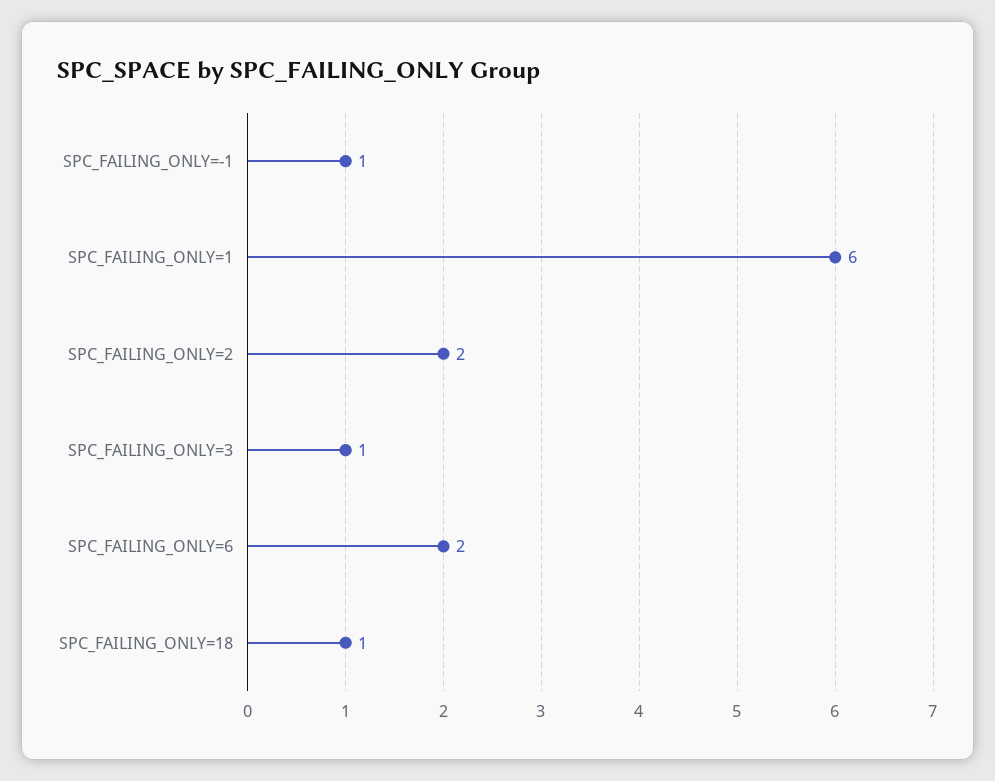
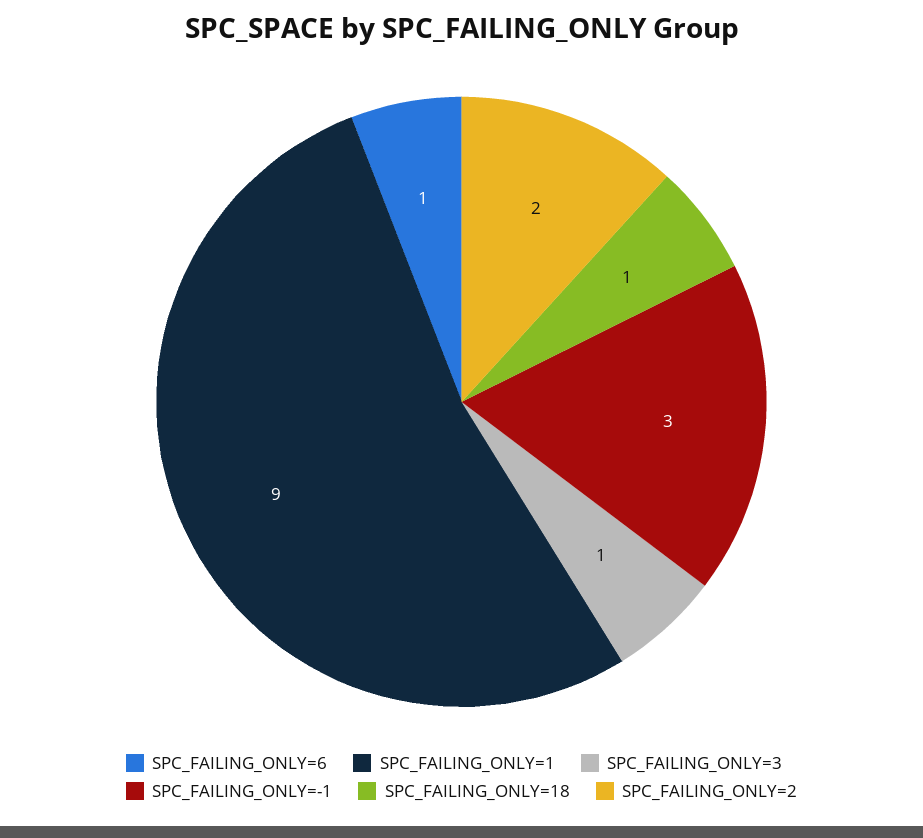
  {
-   "SPC_FAILING_ONLY=-1": 1,
+   "SPC_FAILING_ONLY=-1": 3,
-   "SPC_FAILING_ONLY=1": 6,
+   "SPC_FAILING_ONLY=1": 9,
    "SPC_FAILING_ONLY=2": 2,
    "SPC_FAILING_ONLY=3": 1,
-   "SPC_FAILING_ONLY=6": 2,
+   "SPC_FAILING_ONLY=6": 1,
    "SPC_FAILING_ONLY=18": 1
  }

